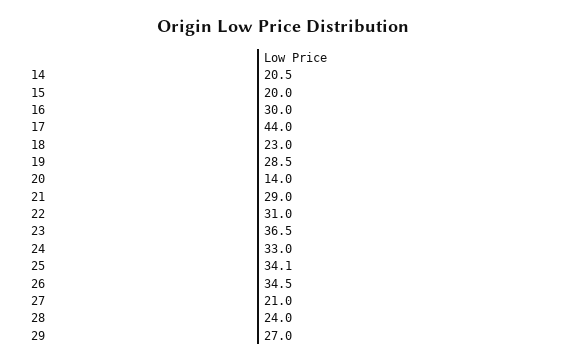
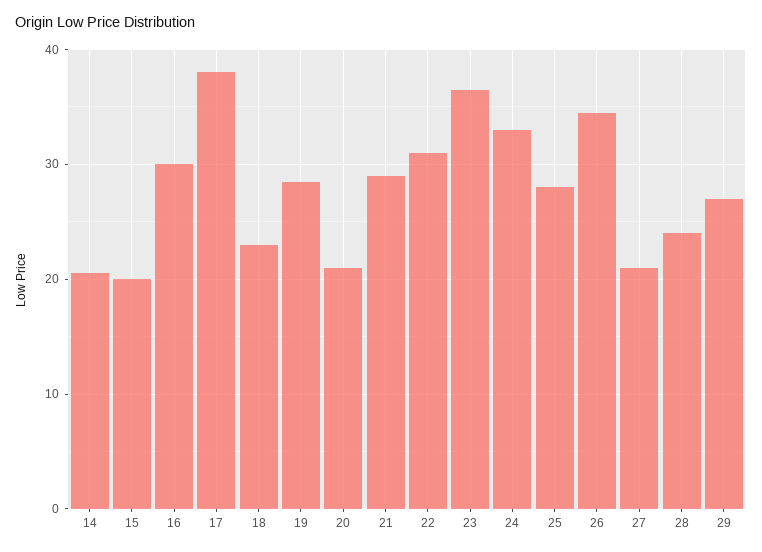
  {
    "14": 20.5,
    "15": 20,
    "16": 30,
-   "17": 44,
+   "17": 38,
    "18": 23,
    "19": 28.5,
-   "20": 14,
+   "20": 21,
    "21": 29,
    "22": 31,
    "23": 36.5,
    "24": 33,
-   "25": 34.1,
+   "25": 28,
    "26": 34.5,
    "27": 21,
    "28": 24,
    "29": 27
  }

